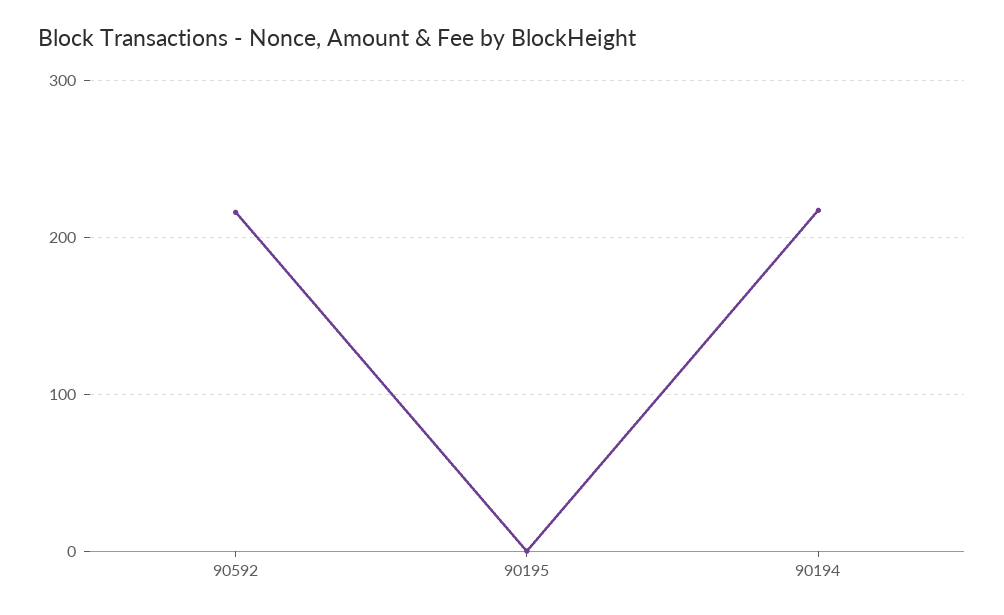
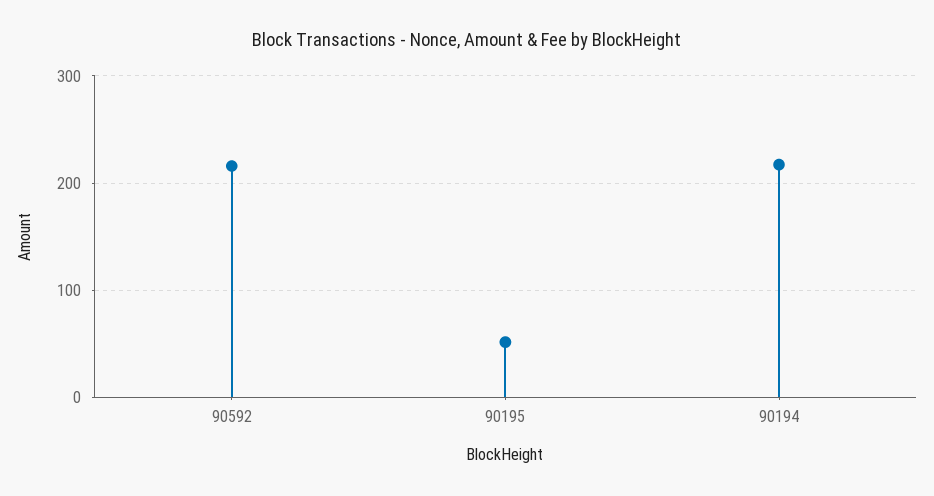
  {
    "90592": 220,
-   "90195": 0,
+   "90195": 50,
    "90194": 220
  }

